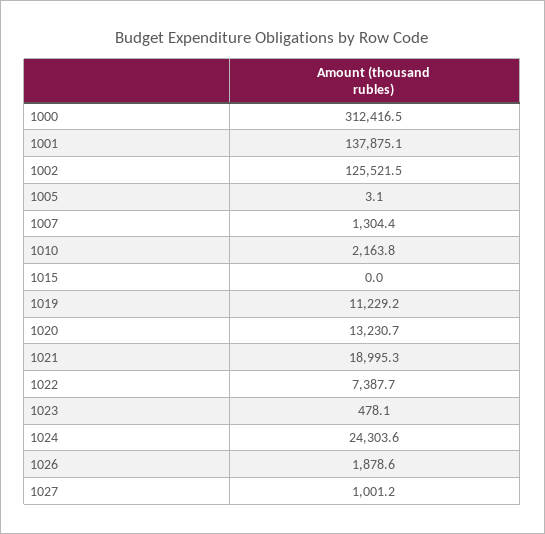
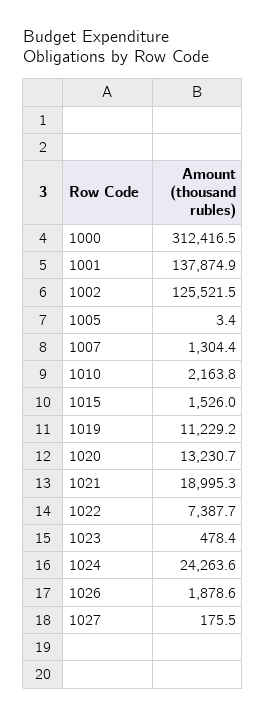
  {
    "1000": 312416.5,
-   "1001": 137875.1,
+   "1001": 137874.9,
    "1002": 125521.5,
-   "1005": 3.1,
+   "1005": 3.4,
    "1007": 1304.4,
    "1010": 2163.8,
-   "1015": 0,
+   "1015": 1526,
    "1019": 11229.2,
    "1020": 13230.7,
    "1021": 18995.3,
    "1022": 7387.7,
-   "1023": 478.1,
+   "1023": 478.4,
-   "1024": 24303.6,
+   "1024": 24263.6,
    "1026": 1878.6,
-   "1027": 1001.2
+   "1027": 175.5
  }

